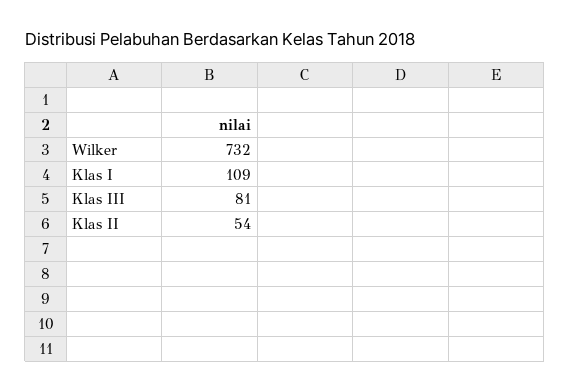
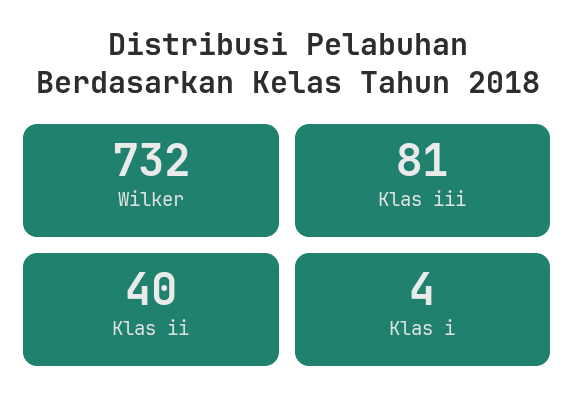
  {
    "Wilker": 732,
-   "Klas I": 109,
+   "Klas I": 4,
    "Klas III": 81,
-   "Klas II": 54
+   "Klas II": 40
  }

